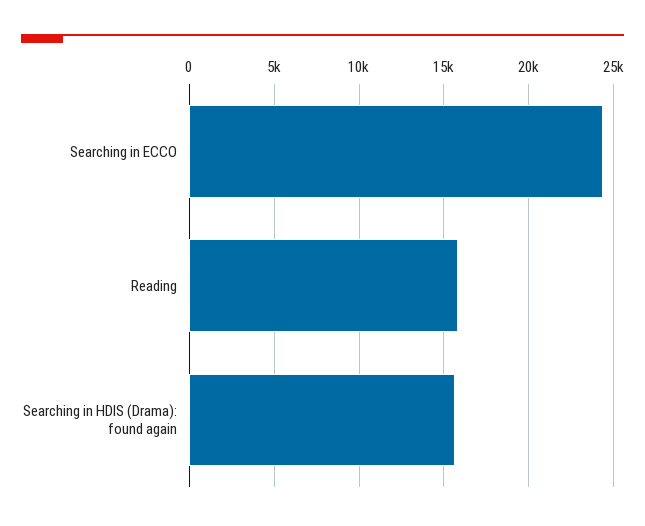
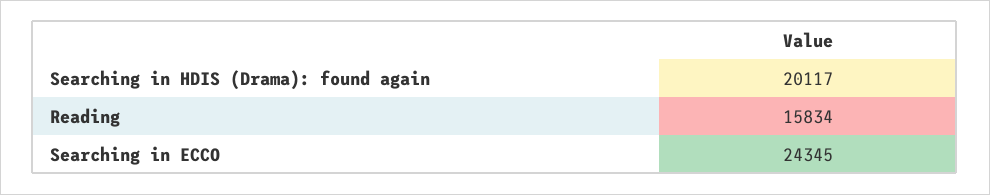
  {
    "Searching in ECCO": 24345,
    "Reading": 15834,
-   "Searching in HDIS (Drama): found again": 15500
+   "Searching in HDIS (Drama): found again": 20117
  }

